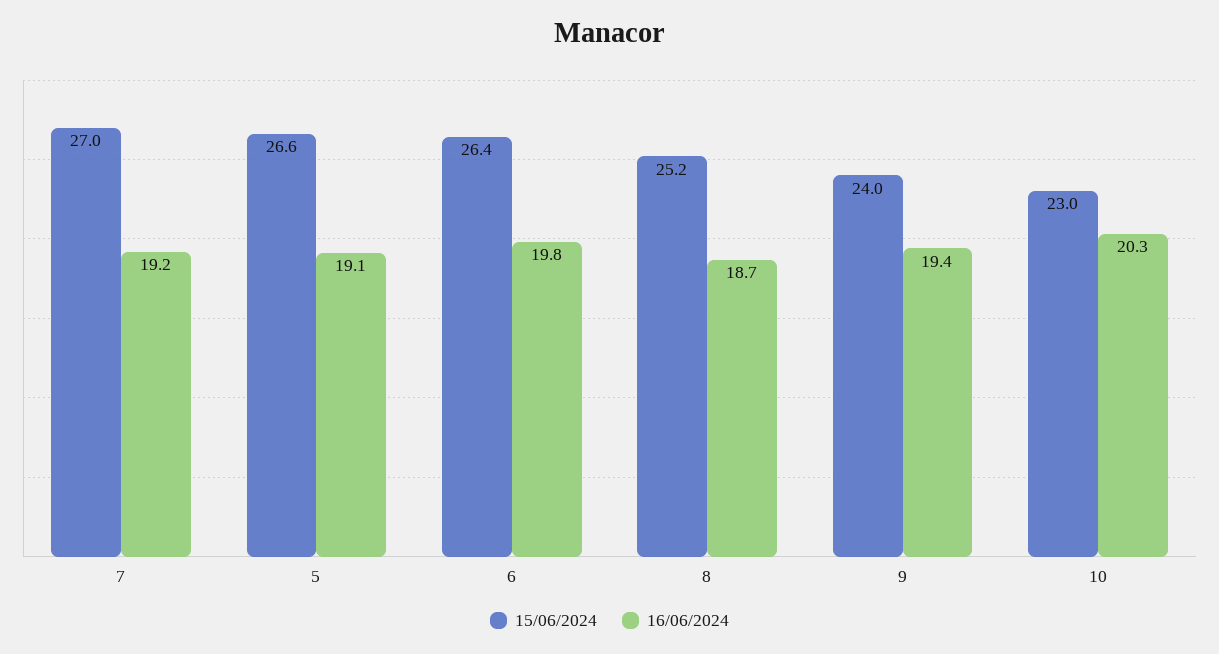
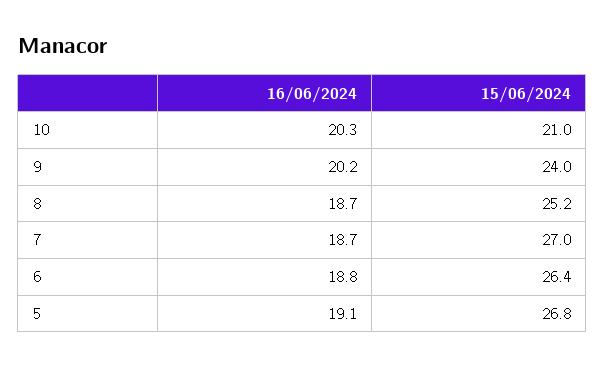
  {
    "15/06/2024": {
      "7": 27,
-     "5": 26.6,
+     "5": 26.8,
      "6": 26.4,
      "8": 25.2,
      "9": 24,
-     "10": 23
+     "10": 21
    },
    "16/06/2024": {
-     "7": 19.2,
+     "7": 18.7,
      "5": 19.1,
-     "6": 19.8,
+     "6": 18.8,
      "8": 18.7,
-     "9": 19.4,
+     "9": 20.2,
      "10": 20.3
    }
  }

